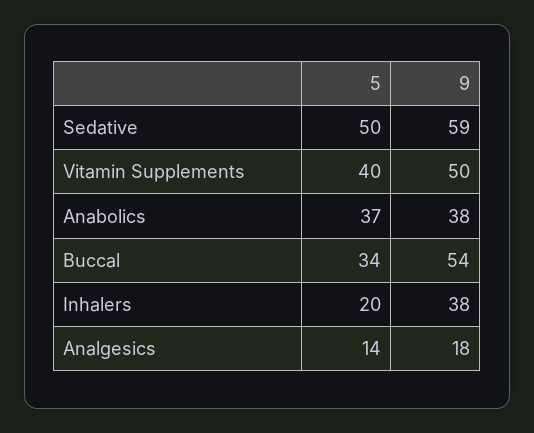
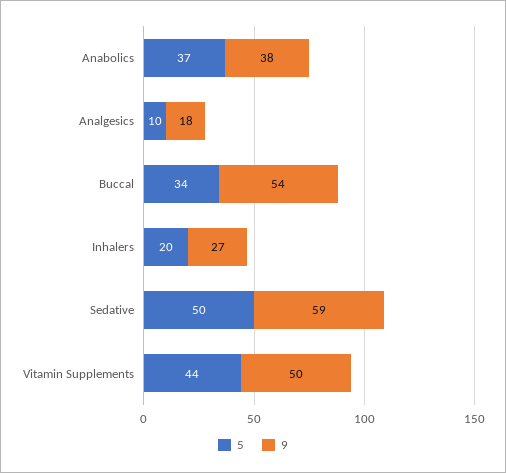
  {
    "5": {
      "Sedative": 50,
-     "Vitamin Supplements": 40,
+     "Vitamin Supplements": 44,
      "Anabolics": 37,
      "Buccal": 34,
      "Inhalers": 20,
-     "Analgesics": 14
+     "Analgesics": 10
    },
    "9": {
      "Sedative": 59,
      "Vitamin Supplements": 50,
      "Anabolics": 38,
      "Buccal": 54,
-     "Inhalers": 38,
+     "Inhalers": 27,
      "Analgesics": 18
    }
  }

